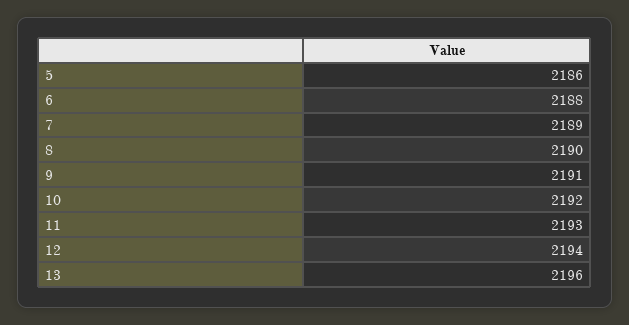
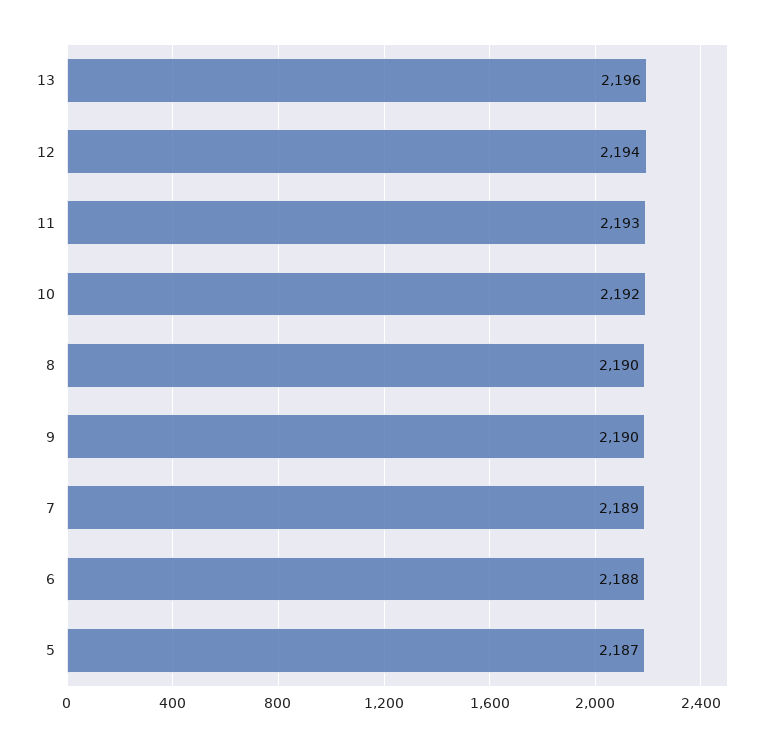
  {
-   "5": 2186,
+   "5": 2187,
    "6": 2188,
    "7": 2189,
    "8": 2190,
-   "9": 2191,
+   "9": 2190,
    "10": 2192,
    "11": 2193,
    "12": 2194,
    "13": 2196
  }

